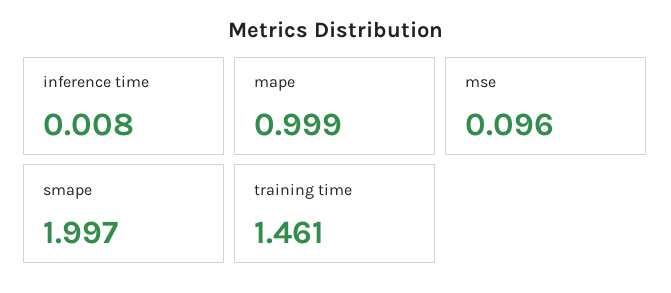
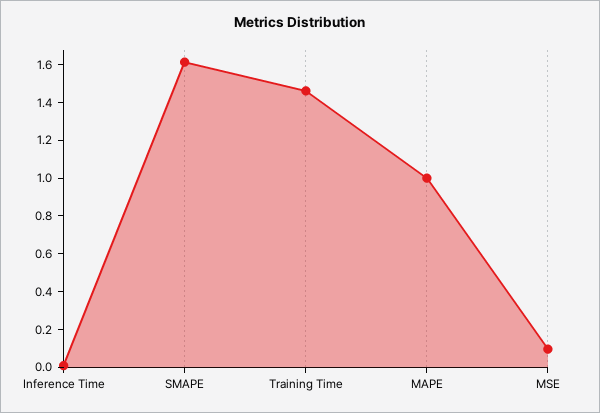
  {
    "inference time": 0.008,
    "mape": 0.999,
    "mse": 0.096,
-   "smape": 1.997,
+   "smape": 1.6,
    "training time": 1.461
  }

